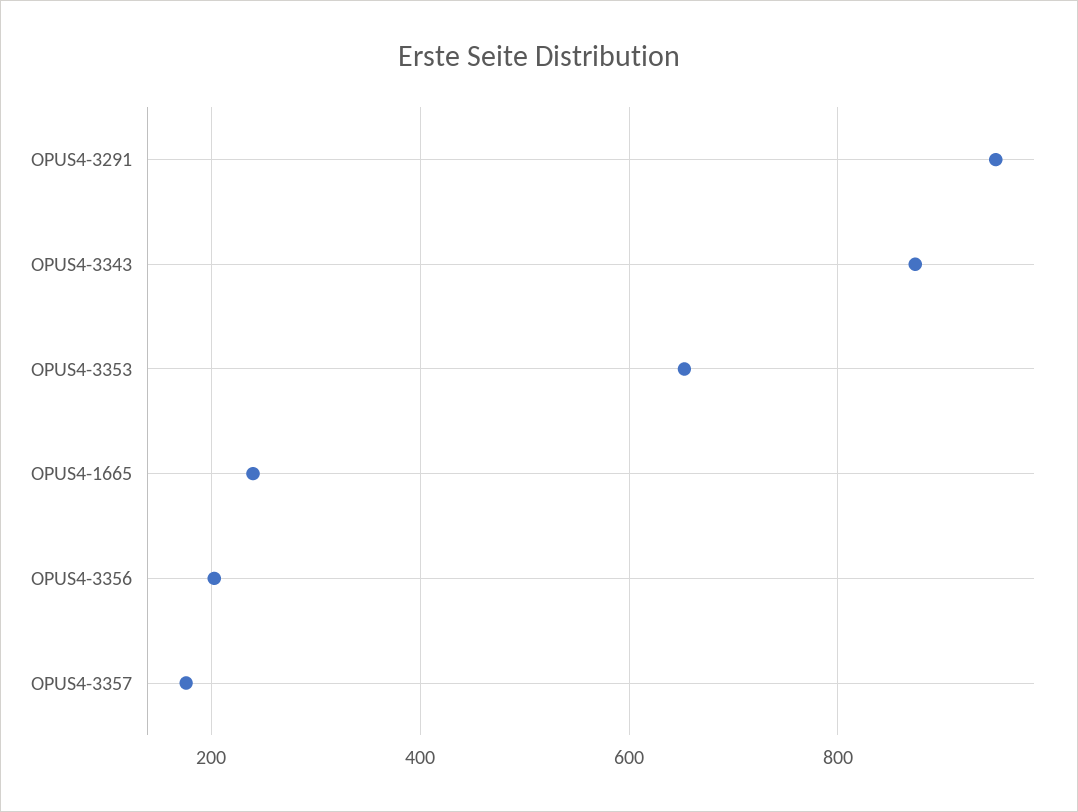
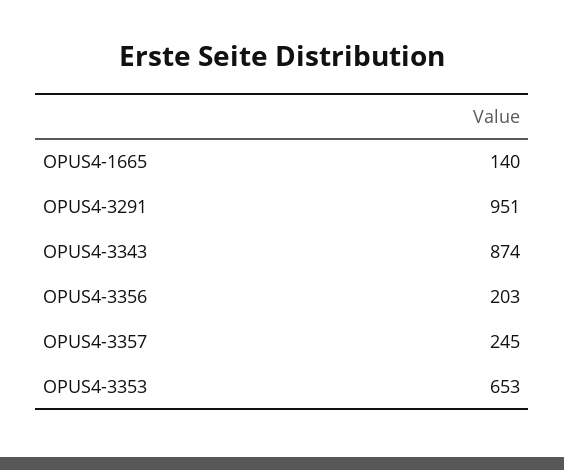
  {
    "OPUS4-3291": 951,
    "OPUS4-3343": 874,
    "OPUS4-3353": 653,
-   "OPUS4-1665": 240,
+   "OPUS4-1665": 140,
    "OPUS4-3356": 203,
-   "OPUS4-3357": 180
+   "OPUS4-3357": 245
  }

